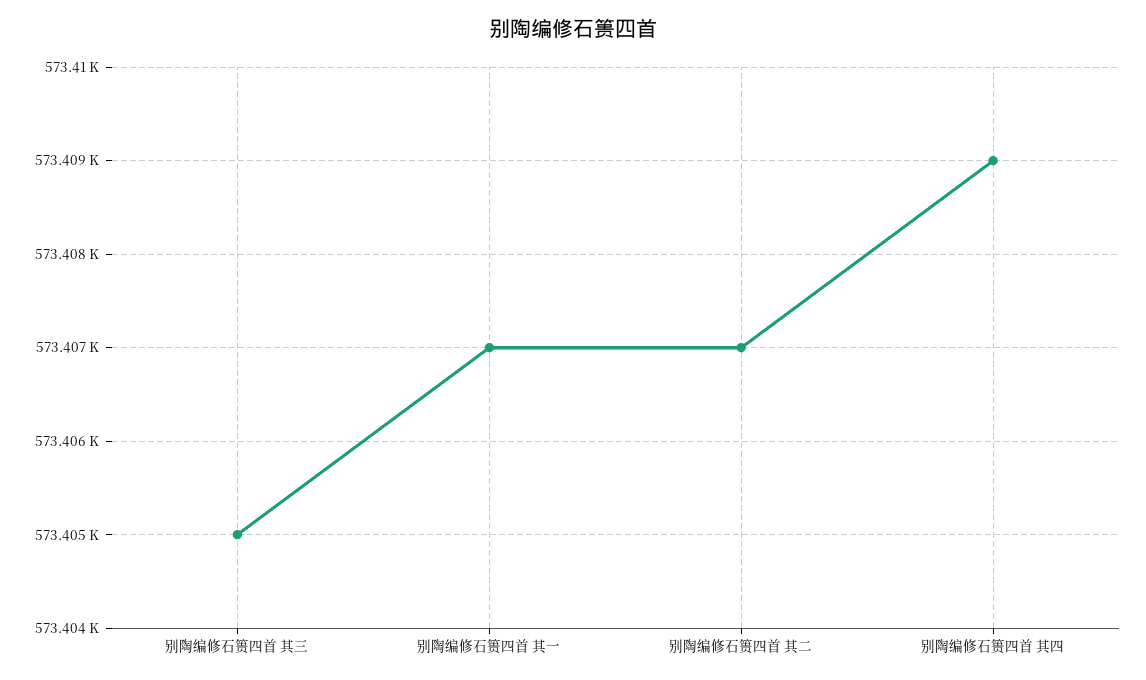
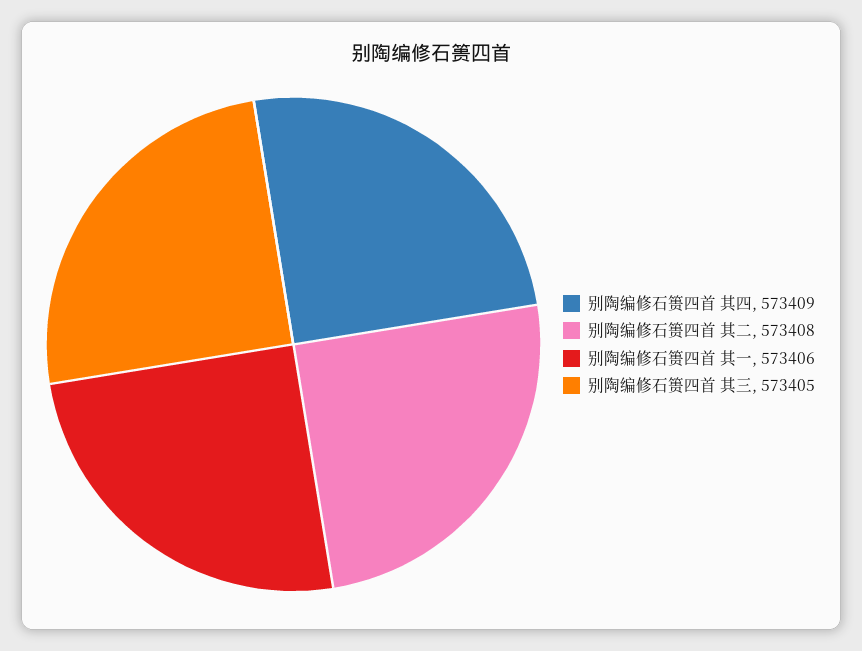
  {
    "别陶编修石篑四首 其三": 573405,
-   "别陶编修石篑四首 其一": 573407,
+   "别陶编修石篑四首 其一": 573406,
-   "别陶编修石篑四首 其二": 573407,
+   "别陶编修石篑四首 其二": 573408,
    "别陶编修石篑四首 其四": 573409
  }

